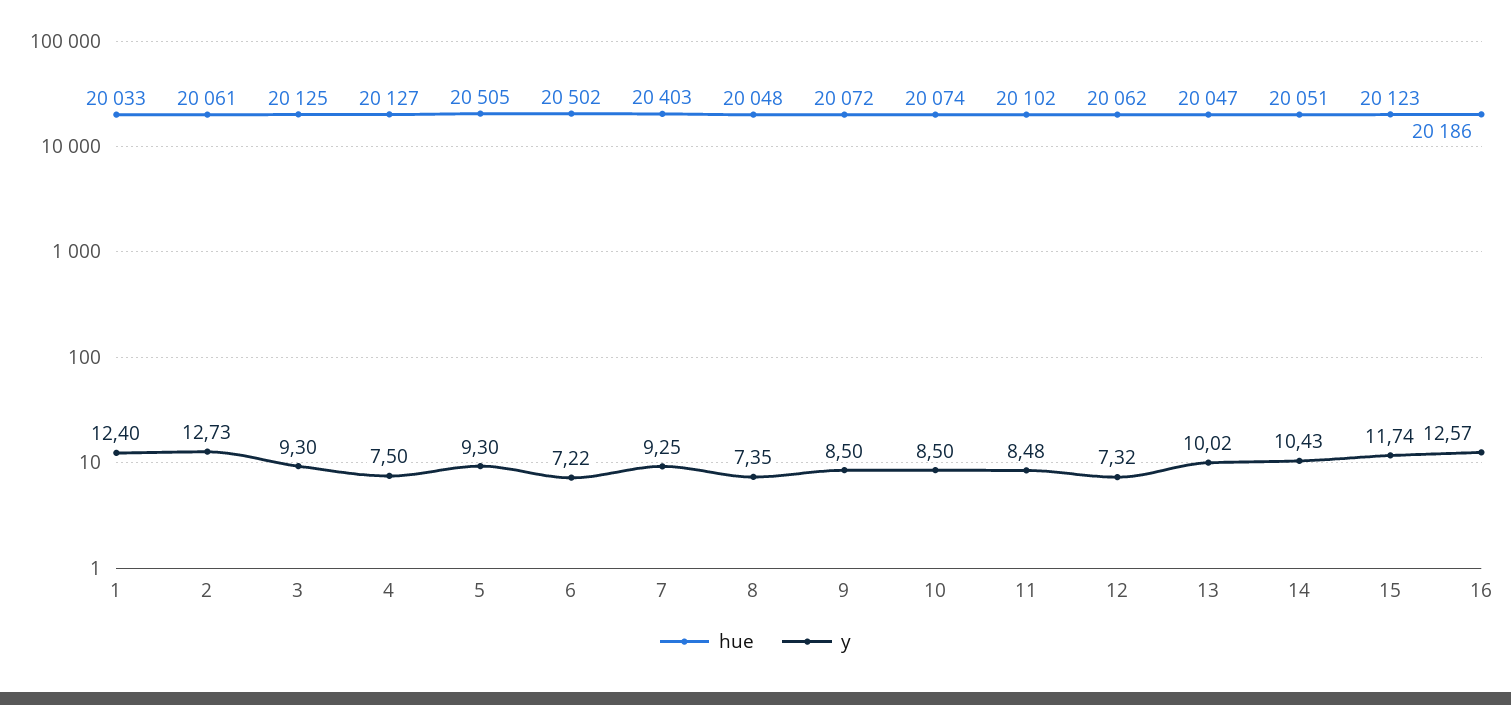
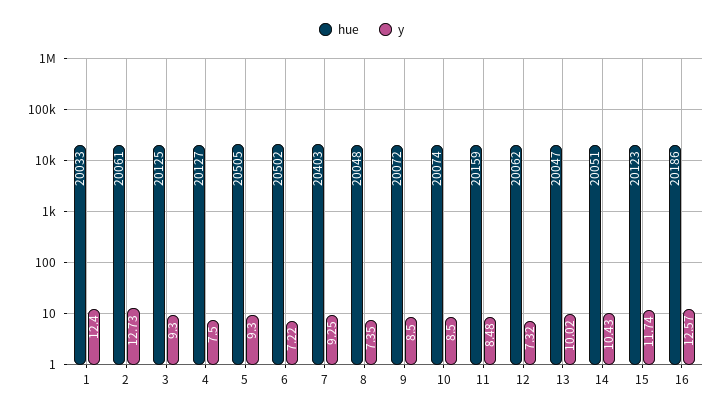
  {
    "hue": {
      "1": 20033,
      "2": 20061,
      "3": 20125,
      "4": 20127,
      "5": 20505,
      "6": 20502,
      "7": 20403,
      "8": 20048,
      "9": 20072,
      "10": 20074,
-     "11": 20102,
+     "11": 20159,
      "12": 20062,
      "13": 20047,
      "14": 20051,
      "15": 20123,
      "16": 20186
    },
    "y": {
      "1": 12.4,
      "2": 12.73,
      "3": 9.3,
      "4": 7.5,
      "5": 9.3,
      "6": 7.22,
      "7": 9.25,
      "8": 7.35,
      "9": 8.5,
      "10": 8.5,
      "11": 8.48,
      "12": 7.32,
      "13": 10.02,
      "14": 10.43,
      "15": 11.74,
      "16": 12.57
    }
  }

